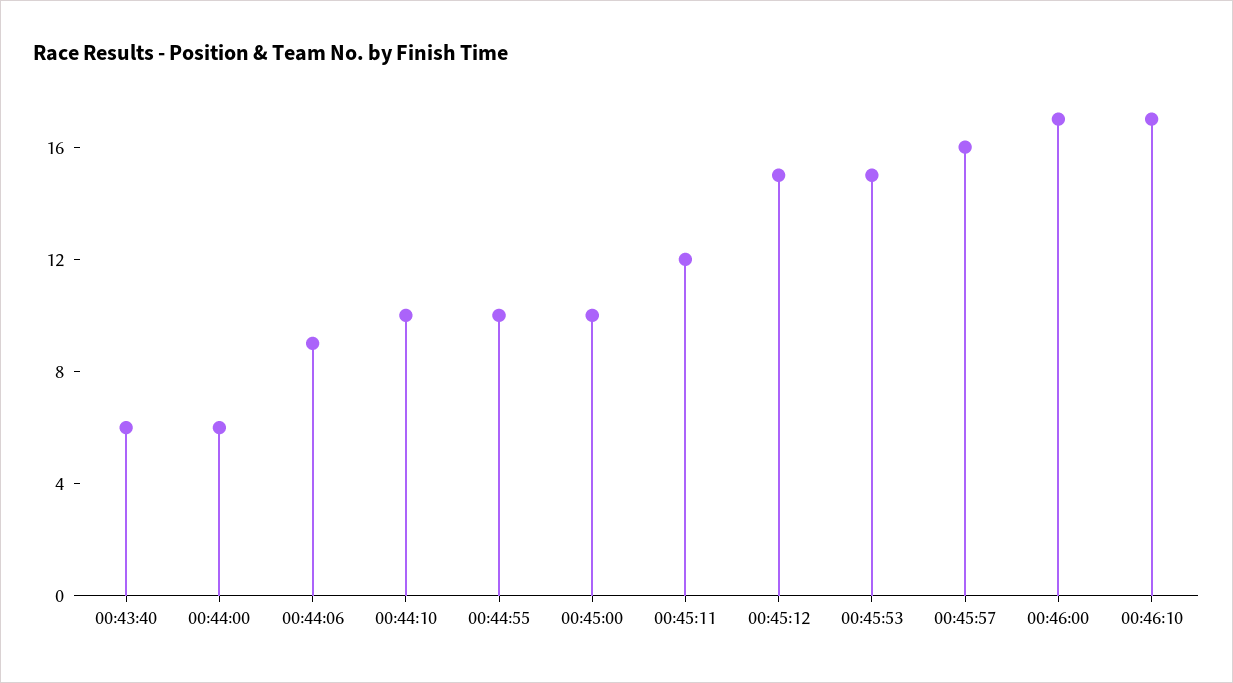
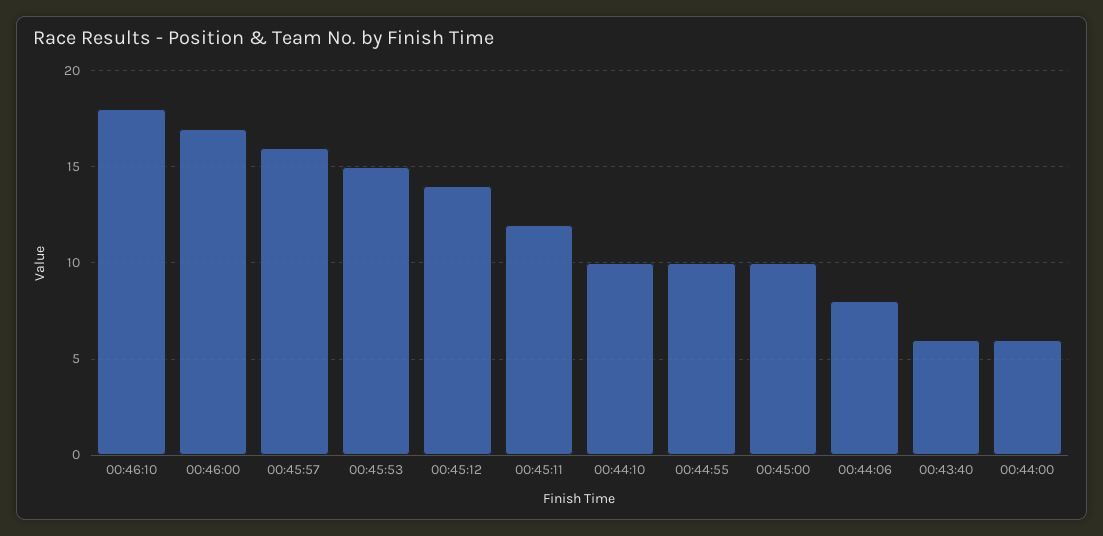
  {
    "00:43:40": 6,
    "00:44:00": 6,
-   "00:44:06": 9,
+   "00:44:06": 8,
    "00:44:10": 10,
    "00:44:55": 10,
    "00:45:00": 10,
    "00:45:11": 12,
-   "00:45:12": 15,
+   "00:45:12": 14,
    "00:45:53": 15,
    "00:45:57": 16,
    "00:46:00": 17,
-   "00:46:10": 17
+   "00:46:10": 18
  }

